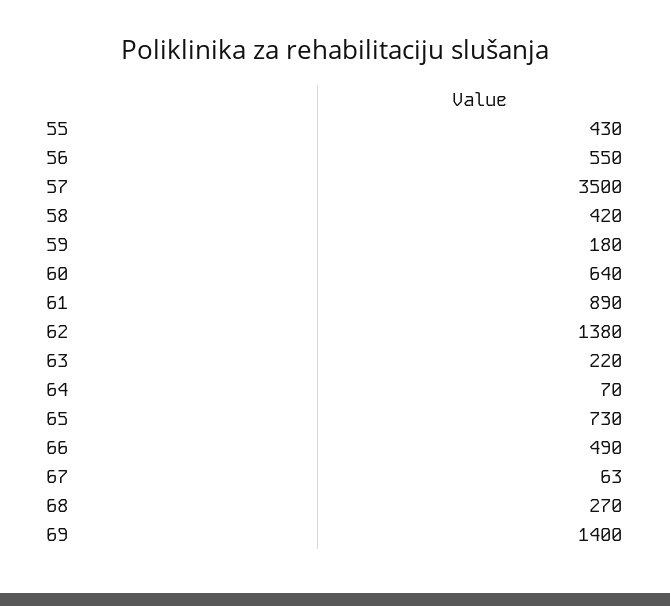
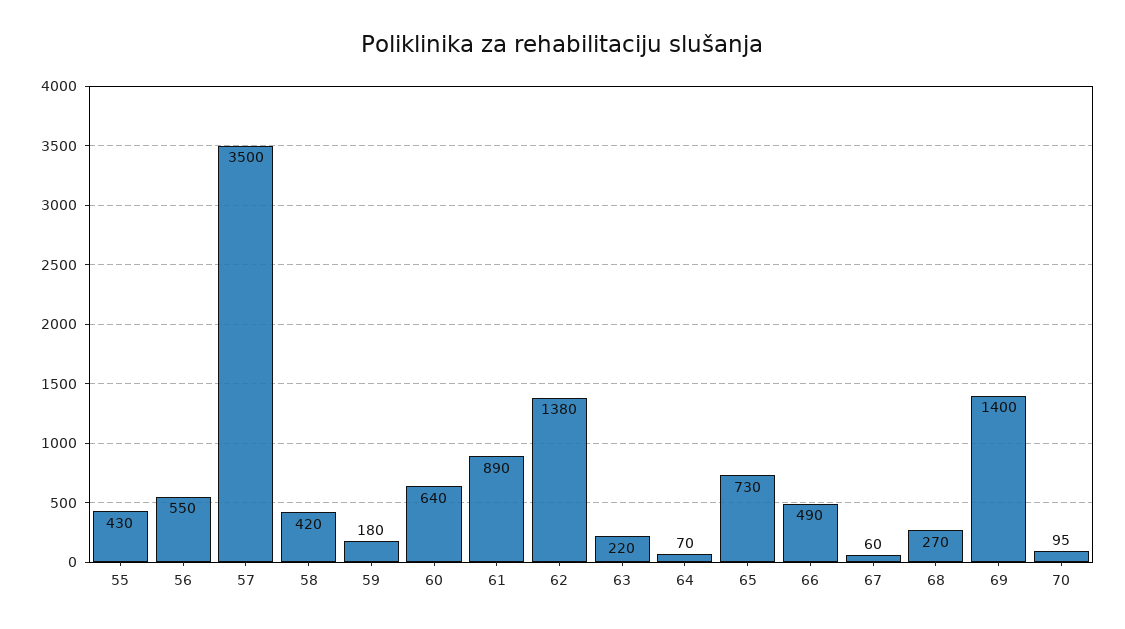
  {
    "55": 430,
    "56": 550,
    "57": 3500,
    "58": 420,
    "59": 180,
    "60": 640,
    "61": 890,
    "62": 1380,
    "63": 220,
    "64": 70,
    "65": 730,
    "66": 490,
-   "67": 63,
+   "67": 60,
    "68": 270,
-   "69": 1400
+   "69": 1400,
+   "70": 95
  }

